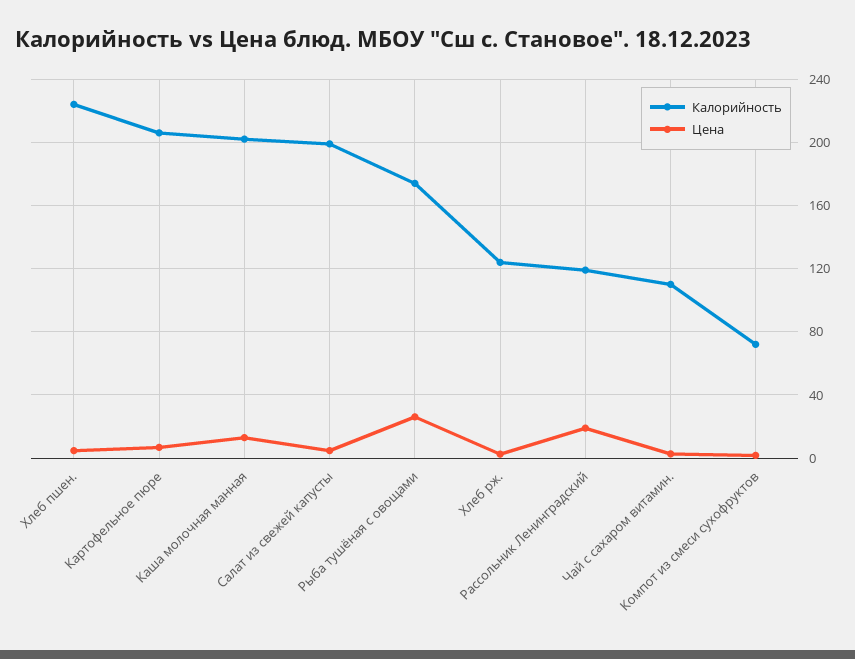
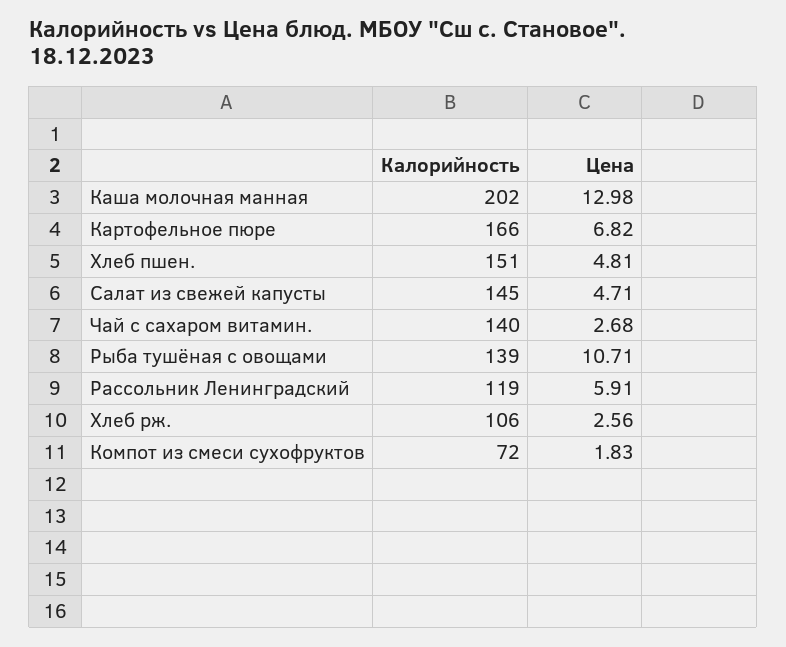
  {
    "Калорийность": {
-     "Хлеб пшен.": 225,
+     "Хлеб пшен.": 151,
-     "Картофельное пюре": 205,
+     "Картофельное пюре": 166,
      "Каша молочная манная": 202,
-     "Салат из свежей капусты": 200,
+     "Салат из свежей капусты": 145,
-     "Рыба тушёная с овощами": 175,
+     "Рыба тушёная с овощами": 139,
-     "Хлеб рж.": 125,
+     "Хлеб рж.": 106,
      "Рассольник Ленинградский": 119,
-     "Чай с сахаром витамин.": 110,
+     "Чай с сахаром витамин.": 140,
      "Компот из смеси сухофруктов": 72
    },
    "Цена": {
      "Хлеб пшен.": 4.81,
      "Картофельное пюре": 6.82,
      "Каша молочная манная": 12.98,
      "Салат из свежей капусты": 4.71,
-     "Рыба тушёная с овощами": 25,
+     "Рыба тушёная с овощами": 10.71,
      "Хлеб рж.": 2.56,
-     "Рассольник Ленинградский": 20,
+     "Рассольник Ленинградский": 5.91,
      "Чай с сахаром витамин.": 2.68,
      "Компот из смеси сухофруктов": 1.83
    }
  }

